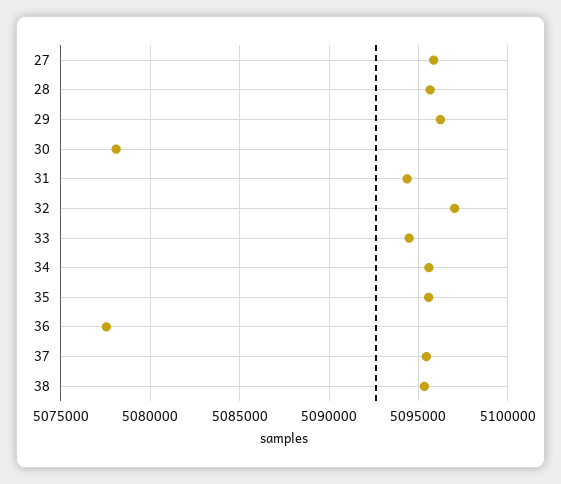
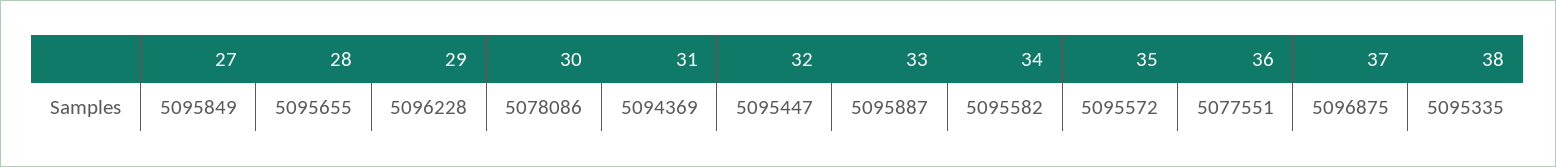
  {
    "27": 5095849,
    "28": 5095655,
    "29": 5096228,
    "30": 5078086,
    "31": 5094369,
-   "32": 5097000,
+   "32": 5095447,
-   "33": 5094500,
+   "33": 5095887,
    "34": 5095582,
    "35": 5095572,
    "36": 5077551,
-   "37": 5095500,
+   "37": 5096875,
    "38": 5095335
  }

